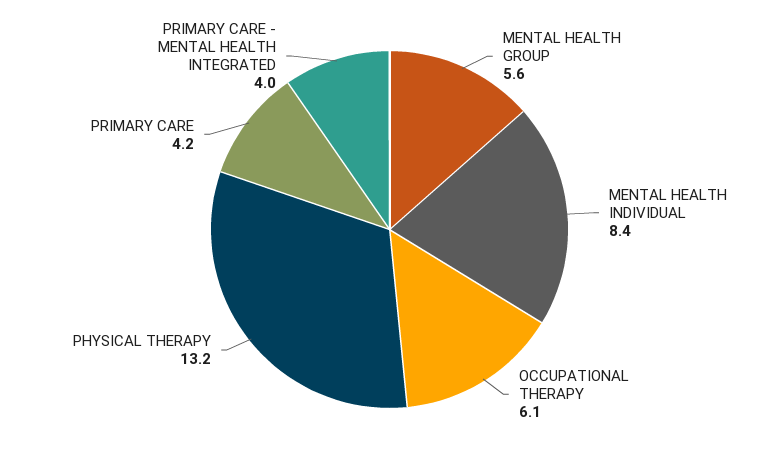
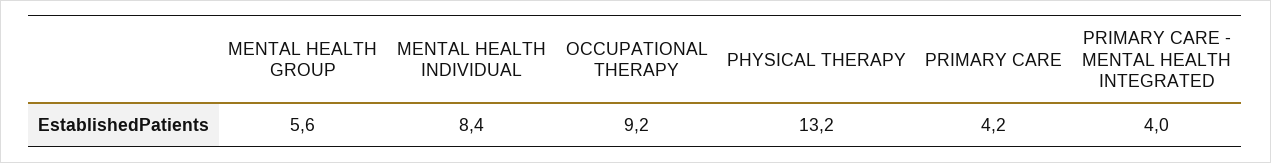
  {
    "MENTAL HEALTH GROUP": 5.6,
    "MENTAL HEALTH INDIVIDUAL": 8.4,
-   "OCCUPATIONAL THERAPY": 6.1,
+   "OCCUPATIONAL THERAPY": 9.2,
    "PHYSICAL THERAPY": 13.2,
    "PRIMARY CARE": 4.2,
    "PRIMARY CARE - MENTAL HEALTH INTEGRATED": 4
  }

